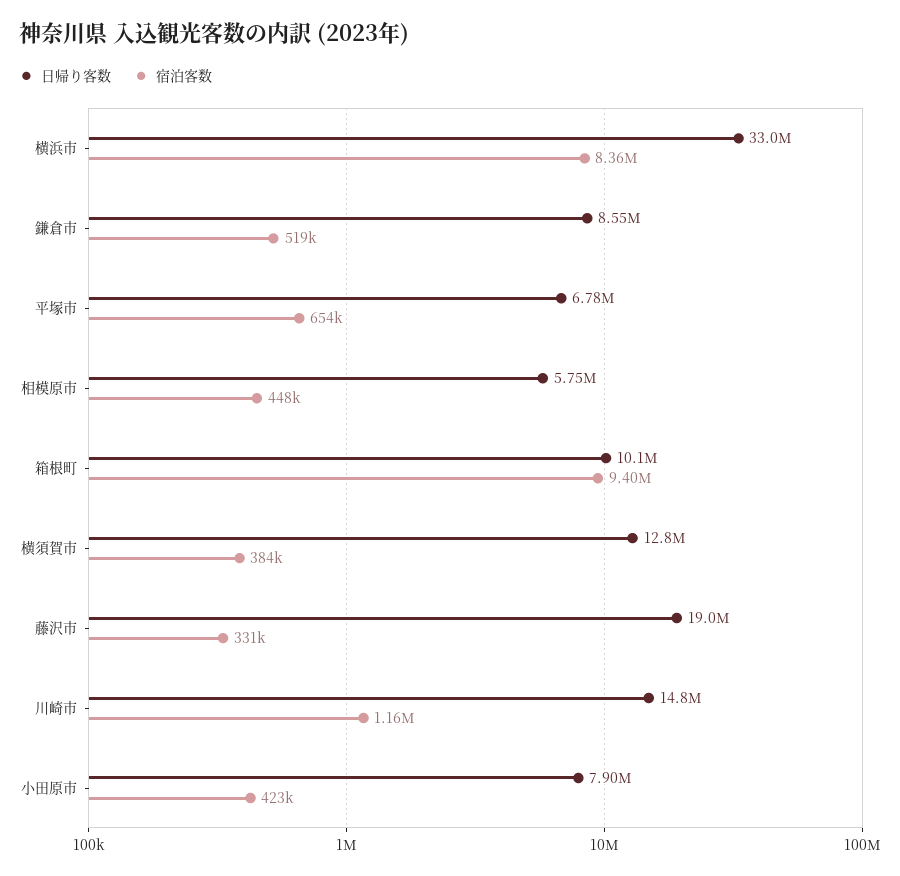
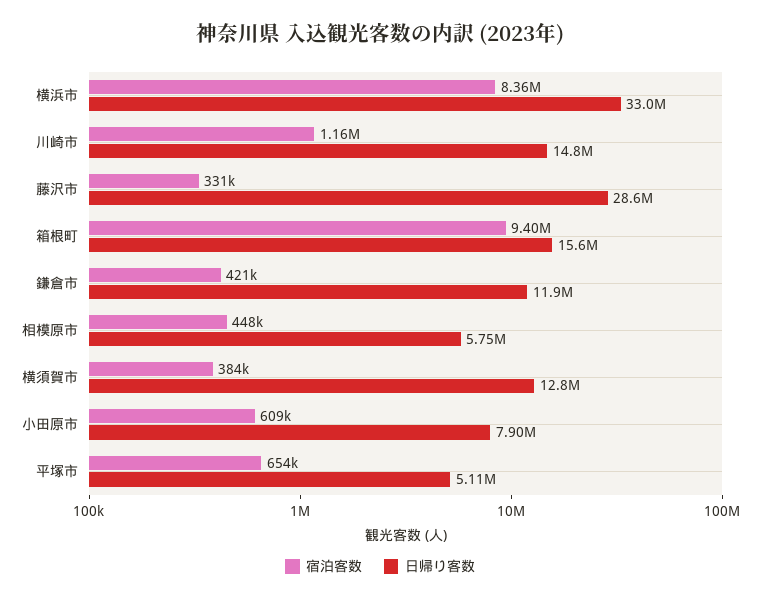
  {
    "日帰り客数": {
      "横浜市": 33000000,
-     "鎌倉市": 8550000,
+     "鎌倉市": 11900000,
-     "平塚市": 6780000,
+     "平塚市": 5110000,
      "相模原市": 5750000,
-     "箱根町": 10100000,
+     "箱根町": 15600000,
      "横須賀市": 12800000,
-     "藤沢市": 19000000,
+     "藤沢市": 28600000,
      "川崎市": 14800000,
      "小田原市": 7900000
    },
    "宿泊客数": {
      "横浜市": 8360000,
-     "鎌倉市": 519000,
+     "鎌倉市": 421000,
      "平塚市": 654000,
      "相模原市": 448000,
      "箱根町": 9400000,
      "横須賀市": 384000,
      "藤沢市": 331000,
      "川崎市": 1160000,
-     "小田原市": 423000
+     "小田原市": 609000
    }
  }

